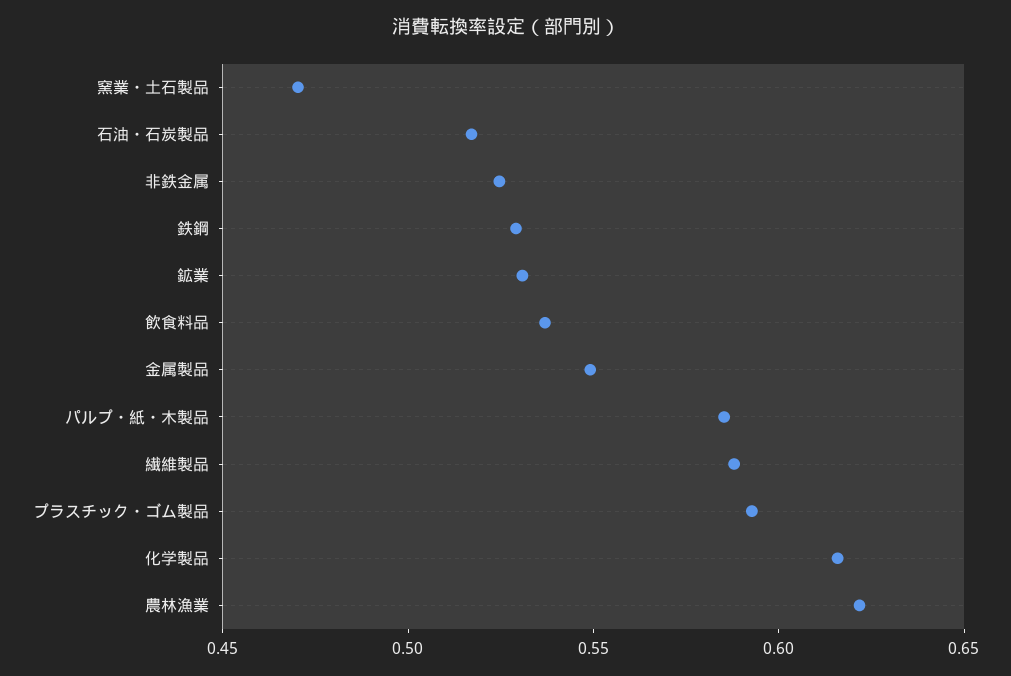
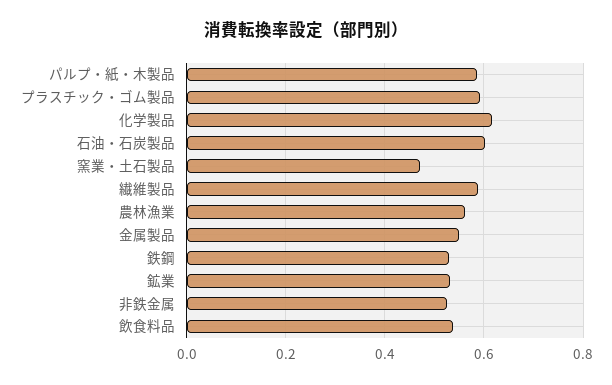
  {
    "窯業・土石製品": 0.47,
-   "石油・石炭製品": 0.52,
+   "石油・石炭製品": 0.6,
    "非鉄金属": 0.52,
    "鉄鋼": 0.53,
    "鉱業": 0.53,
    "飲食料品": 0.54,
    "金属製品": 0.55,
    "パルプ・紙・木製品": 0.59,
    "繊維製品": 0.59,
    "プラスチック・ゴム製品": 0.59,
    "化学製品": 0.62,
-   "農林漁業": 0.62
+   "農林漁業": 0.56
  }

